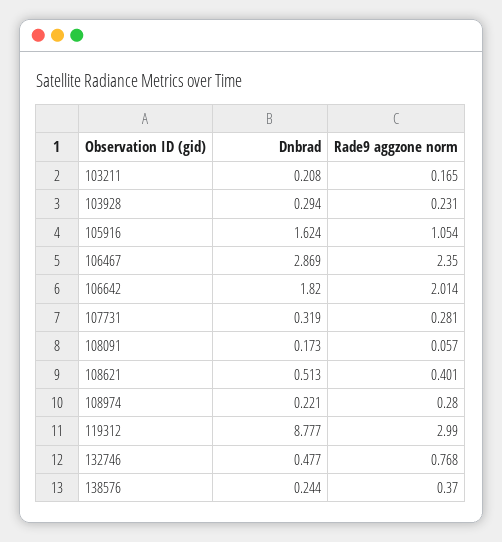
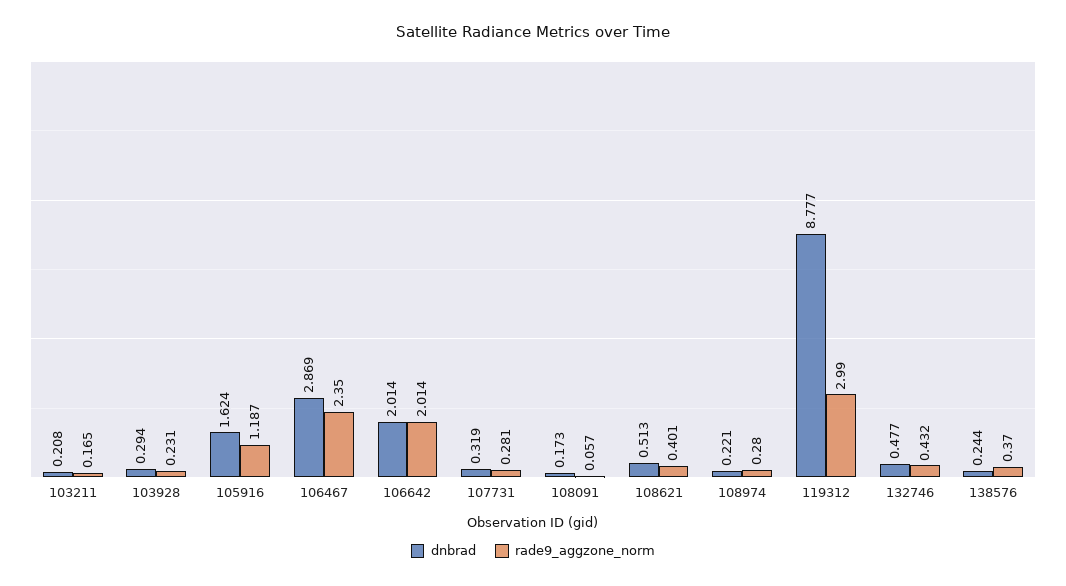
  {
    "Dnbrad": {
      "103211": 0.208,
      "103928": 0.294,
      "105916": 1.624,
      "106467": 2.869,
-     "106642": 1.82,
+     "106642": 2.014,
      "107731": 0.319,
      "108091": 0.173,
      "108621": 0.513,
      "108974": 0.221,
      "119312": 8.777,
      "132746": 0.477,
      "138576": 0.244
    },
    "Rade9 aggzone norm": {
      "103211": 0.165,
      "103928": 0.231,
-     "105916": 1.054,
+     "105916": 1.187,
      "106467": 2.35,
      "106642": 2.014,
      "107731": 0.281,
      "108091": 0.057,
      "108621": 0.401,
      "108974": 0.28,
      "119312": 2.99,
-     "132746": 0.768,
+     "132746": 0.432,
      "138576": 0.37
    }
  }

